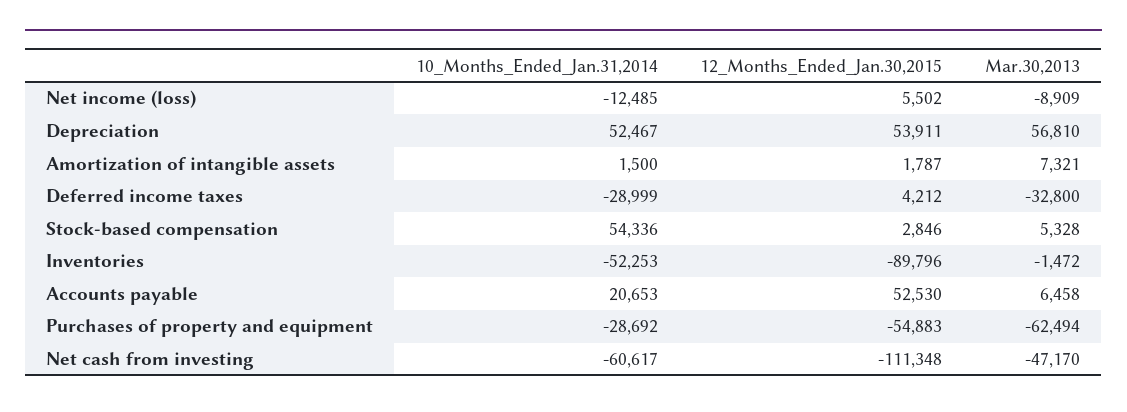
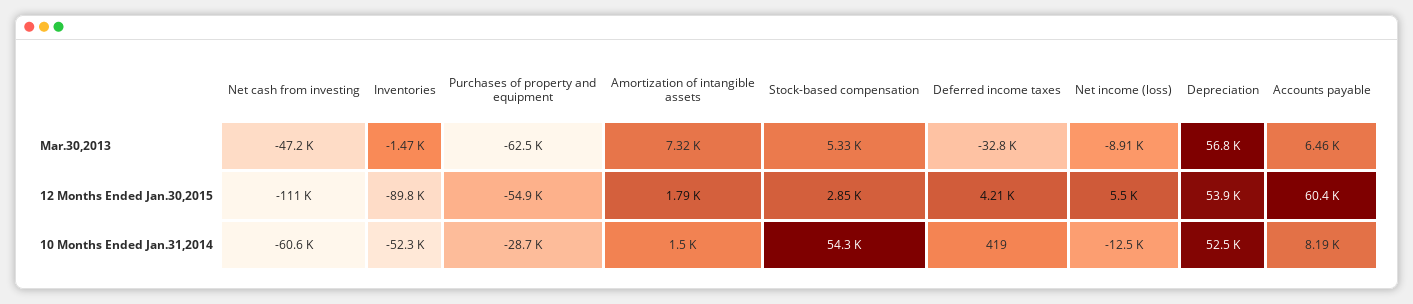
  {
    "10_Months_Ended_Jan.31,2014": {
      "Net income (loss)": -12485,
      "Depreciation": 52467,
      "Amortization of intangible assets": 1500,
-     "Deferred income taxes": -28999,
+     "Deferred income taxes": 419,
      "Stock-based compensation": 54336,
      "Inventories": -52253,
-     "Accounts payable": 20653,
+     "Accounts payable": 8190,
      "Purchases of property and equipment": -28692,
      "Net cash from investing": -60617
    },
    "12_Months_Ended_Jan.30,2015": {
      "Net income (loss)": 5502,
      "Depreciation": 53911,
      "Amortization of intangible assets": 1787,
      "Deferred income taxes": 4212,
      "Stock-based compensation": 2846,
      "Inventories": -89796,
-     "Accounts payable": 52530,
+     "Accounts payable": 60400,
      "Purchases of property and equipment": -54883,
      "Net cash from investing": -111348
    },
    "Mar.30,2013": {
      "Net income (loss)": -8909,
      "Depreciation": 56810,
      "Amortization of intangible assets": 7321,
      "Deferred income taxes": -32800,
      "Stock-based compensation": 5328,
      "Inventories": -1472,
      "Accounts payable": 6458,
      "Purchases of property and equipment": -62494,
      "Net cash from investing": -47170
    }
  }

